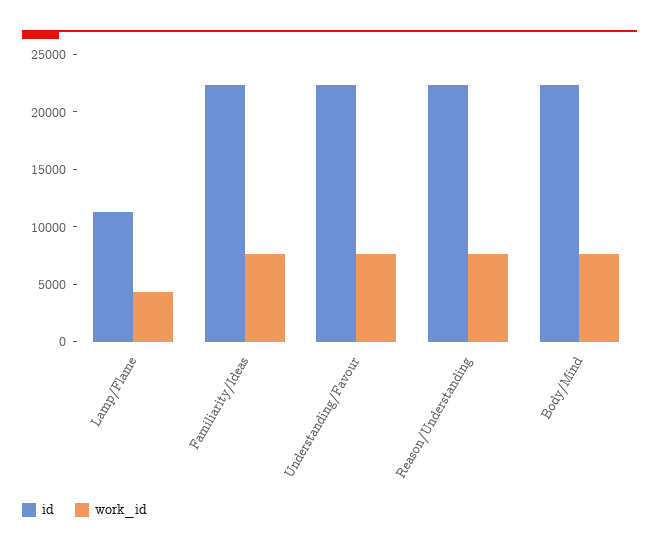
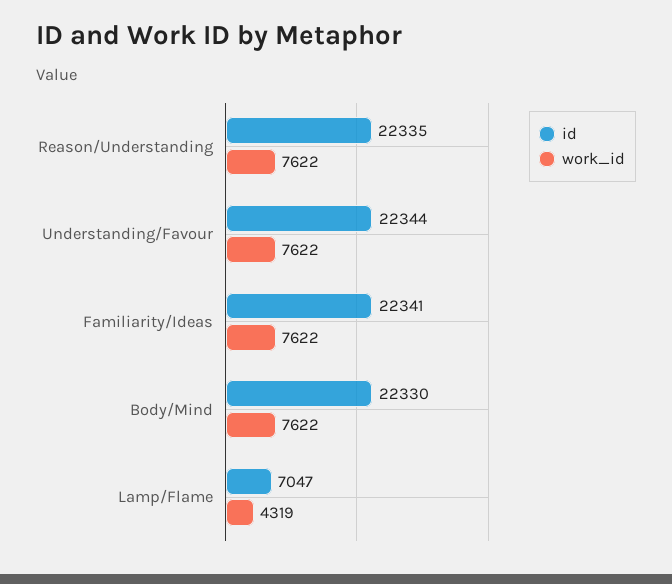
  {
    "id": {
-     "Lamp/Flame": 11000,
+     "Lamp/Flame": 7047,
      "Familiarity/Ideas": 22341,
      "Understanding/Favour": 22344,
      "Reason/Understanding": 22335,
      "Body/Mind": 22330
    },
    "work_id": {
      "Lamp/Flame": 4319,
      "Familiarity/Ideas": 7622,
      "Understanding/Favour": 7622,
      "Reason/Understanding": 7622,
      "Body/Mind": 7622
    }
  }

